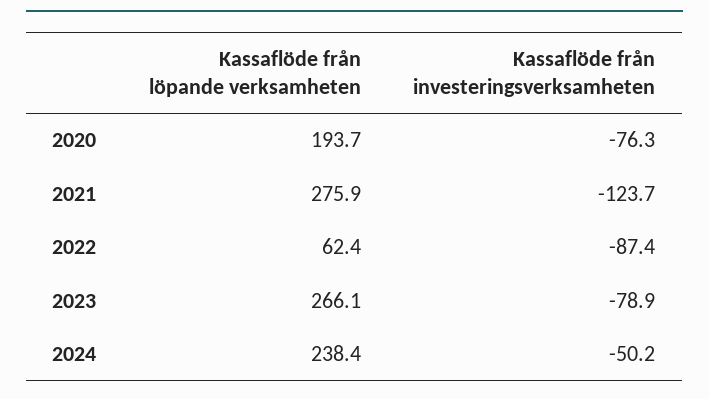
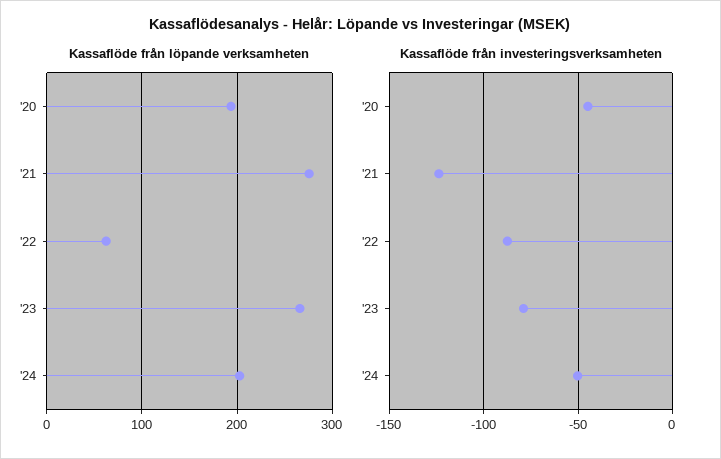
  {
    "Kassaflöde från löpande verksamheten": {
      "2020": 193.7,
      "2021": 275.9,
      "2022": 62.4,
      "2023": 266.1,
-     "2024": 238.4
+     "2024": 200
    },
    "Kassaflöde från investeringsverksamheten": {
-     "2020": -76.3,
+     "2020": -45,
      "2021": -123.7,
      "2022": -87.4,
      "2023": -78.9,
      "2024": -50.2
    }
  }

